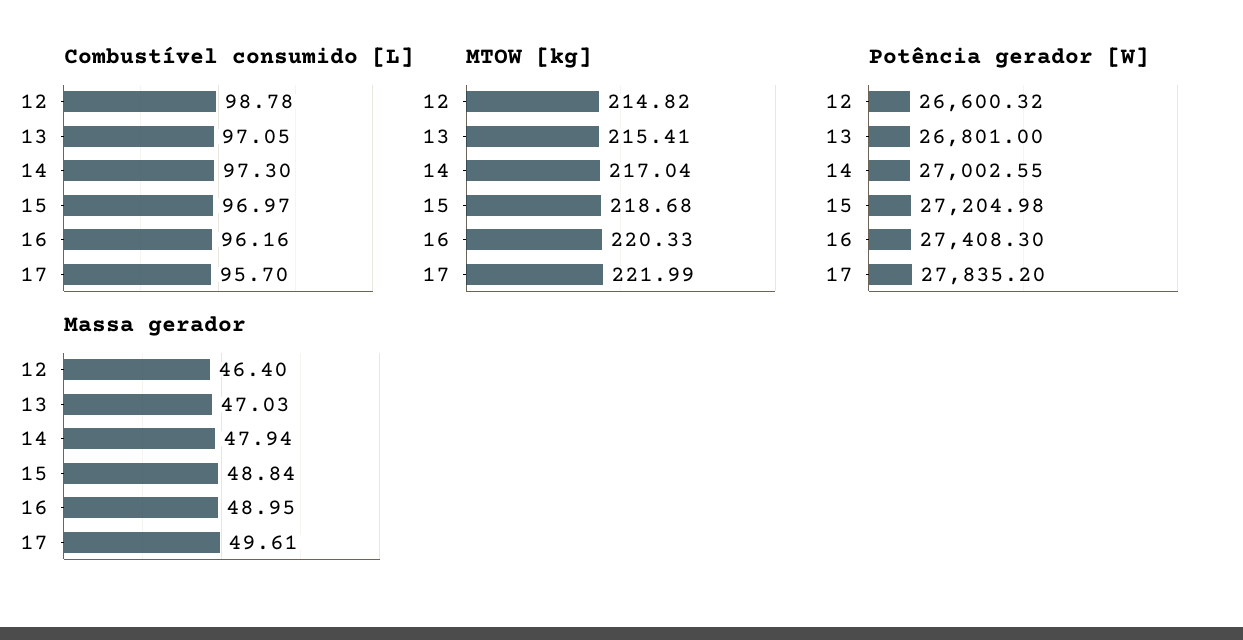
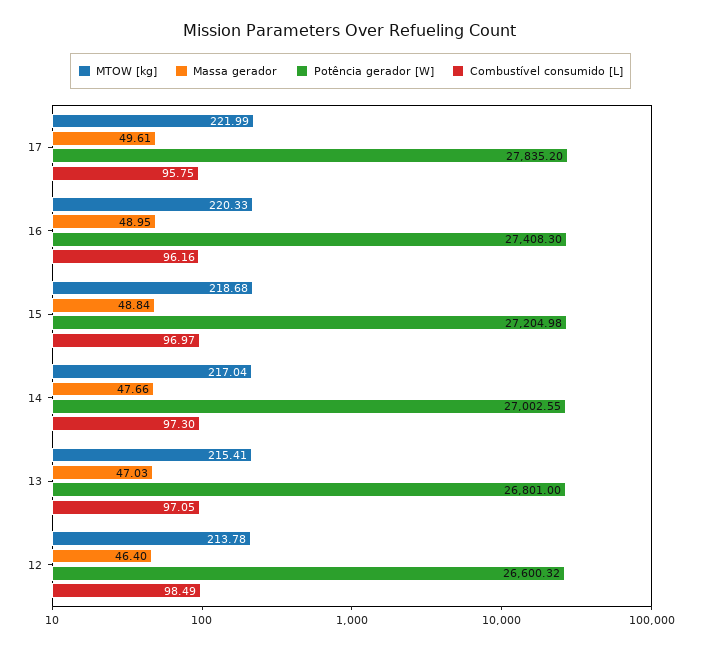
  {
    "Combustível consumido [L]": {
-     "12": 98.78,
+     "12": 98.49,
      "13": 97.05,
      "14": 97.3,
      "15": 96.97,
      "16": 96.16,
-     "17": 95.7
+     "17": 95.75
    },
    "MTOW [kg]": {
-     "12": 214.82,
+     "12": 213.78,
      "13": 215.41,
      "14": 217.04,
      "15": 218.68,
      "16": 220.33,
      "17": 221.99
    },
    "Potência gerador [W]": {
      "12": 26600.32,
      "13": 26801,
      "14": 27002.55,
      "15": 27204.98,
      "16": 27408.3,
      "17": 27835.2
    },
    "Massa gerador": {
      "12": 46.4,
      "13": 47.03,
-     "14": 47.94,
+     "14": 47.66,
      "15": 48.84,
      "16": 48.95,
      "17": 49.61
    }
  }

